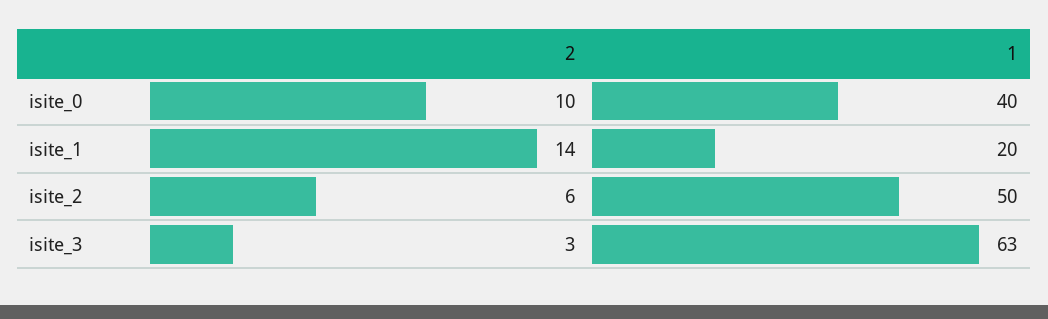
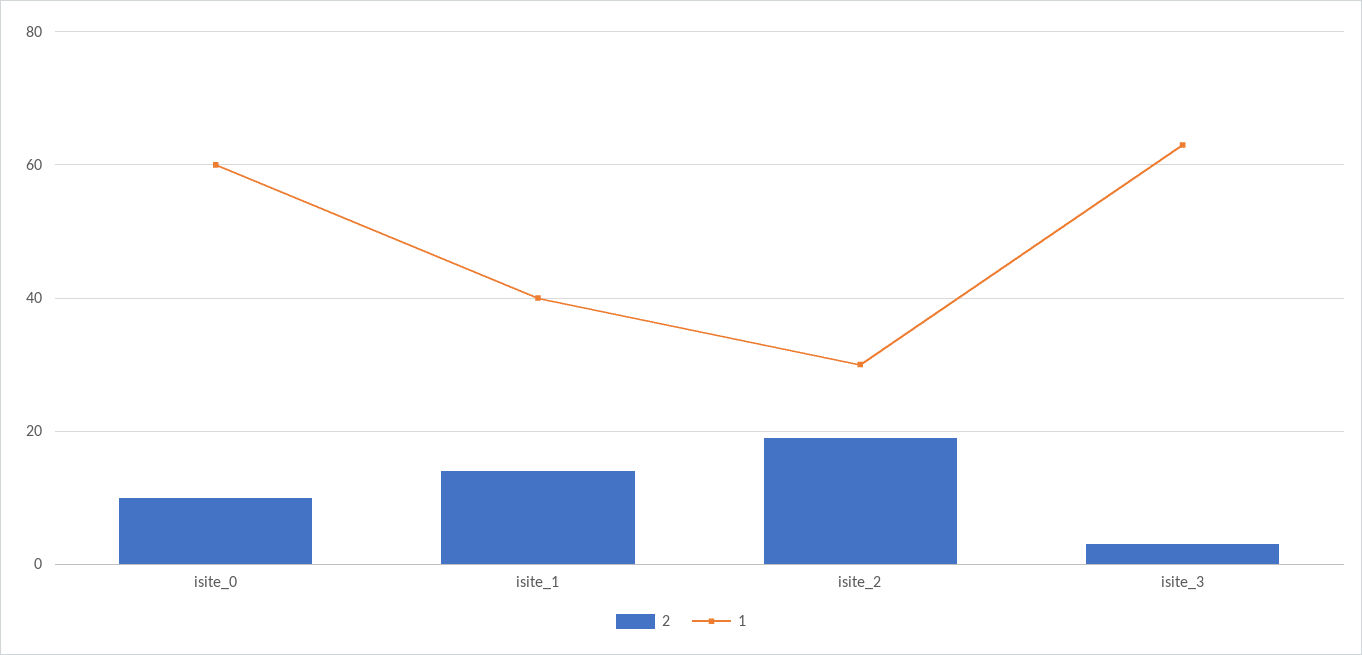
  {
    "2": {
      "isite_0": 10,
      "isite_1": 14,
-     "isite_2": 6,
+     "isite_2": 20,
      "isite_3": 3
    },
    "1": {
-     "isite_0": 40,
+     "isite_0": 60,
-     "isite_1": 20,
+     "isite_1": 40,
-     "isite_2": 50,
+     "isite_2": 30,
      "isite_3": 63
    }
  }

